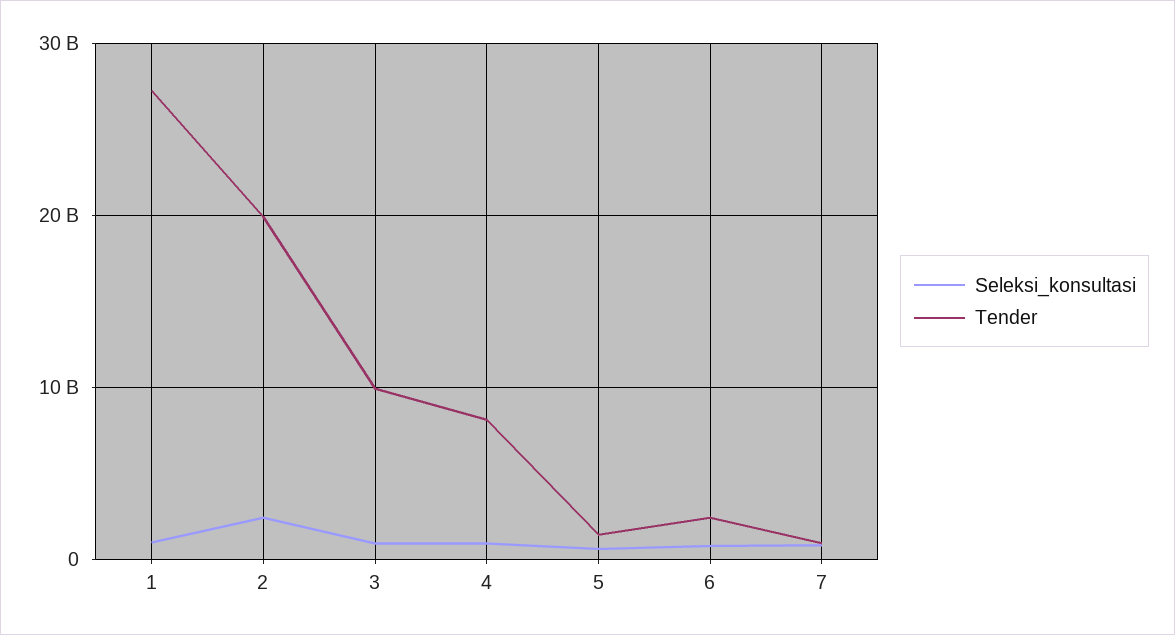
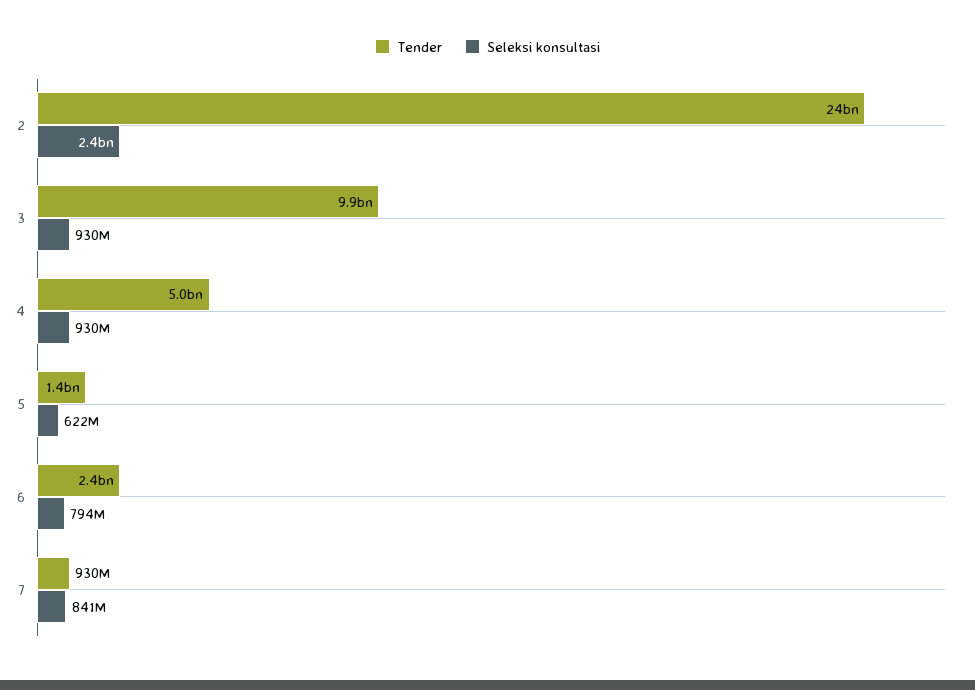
  {
    "Seleksi_konsultasi": {
-     "1": 1000000000,
      "2": 2400000000,
      "3": 930000000,
      "4": 930000000,
      "5": 622000000,
      "6": 794000000,
      "7": 841000000
    },
    "Tender": {
-     "1": 27000000000,
-     "2": 20000000000,
+     "2": 24000000000,
      "3": 9900000000,
-     "4": 8000000000,
+     "4": 5000000000,
      "5": 1400000000,
      "6": 2400000000,
      "7": 930000000
    }
  }

